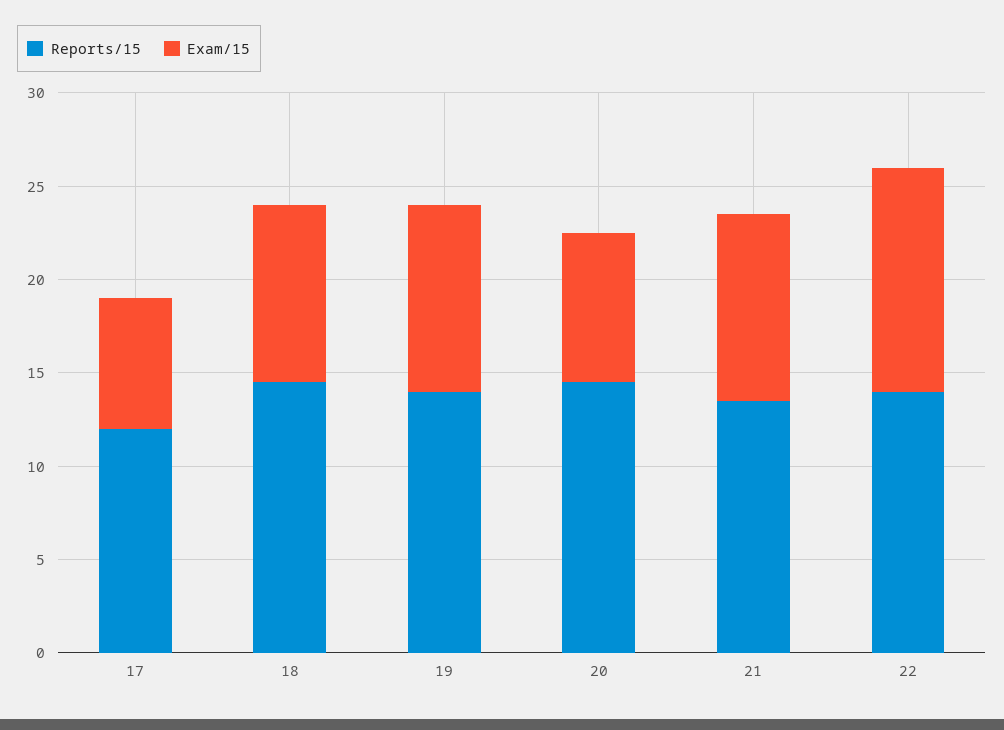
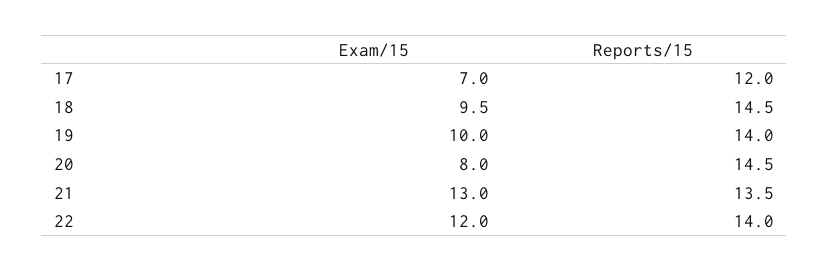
  {
    "Reports/15": {
      "17": 12,
      "18": 14.5,
      "19": 14,
      "20": 14.5,
      "21": 13.5,
      "22": 14
    },
    "Exam/15": {
      "17": 7,
      "18": 9.5,
      "19": 10,
      "20": 8,
-     "21": 10,
+     "21": 13,
      "22": 12
    }
  }

